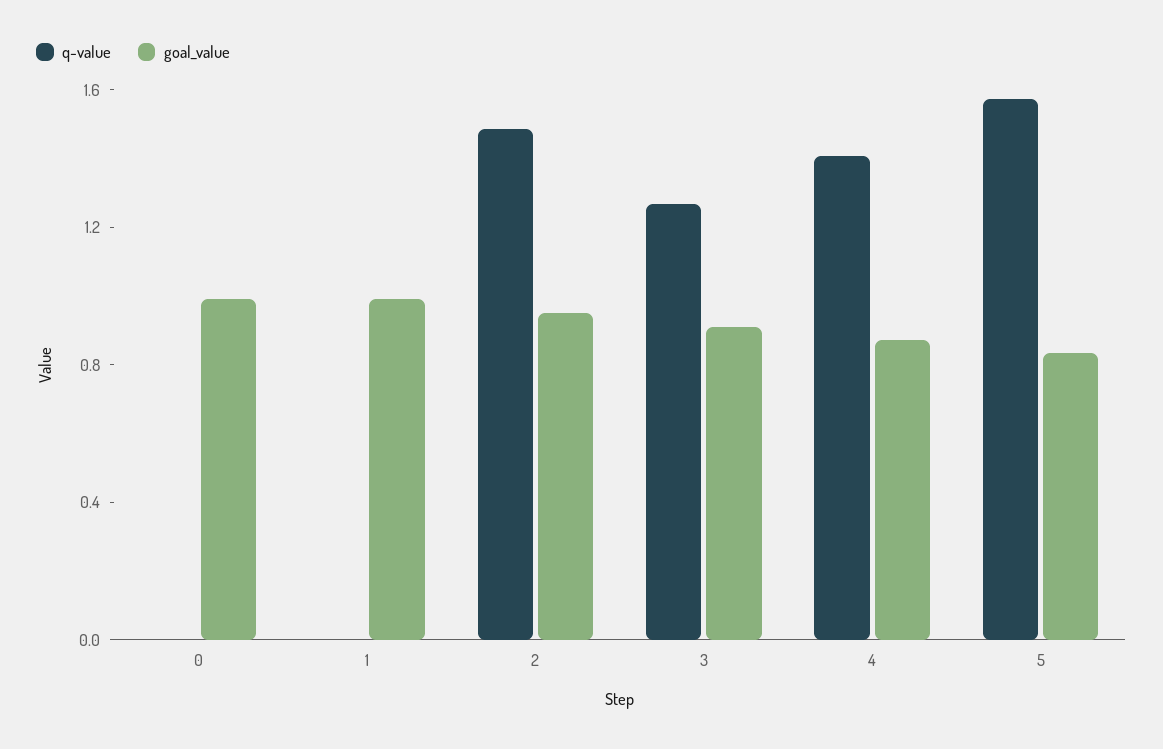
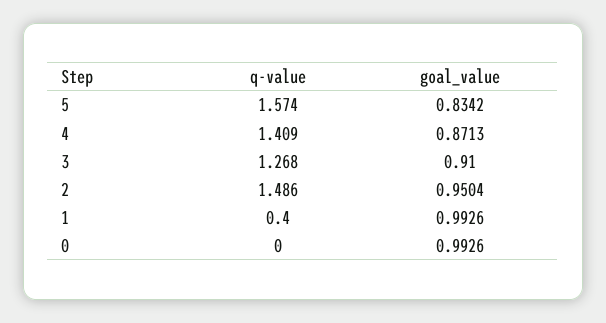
  {
    "q-value": {
      "0": 0,
-     "1": 0,
+     "1": 0.4,
      "2": 1.486,
      "3": 1.268,
      "4": 1.409,
      "5": 1.574
    },
    "goal_value": {
      "0": 0.9926,
      "1": 0.9926,
      "2": 0.9504,
      "3": 0.91,
      "4": 0.8713,
      "5": 0.8342
    }
  }

